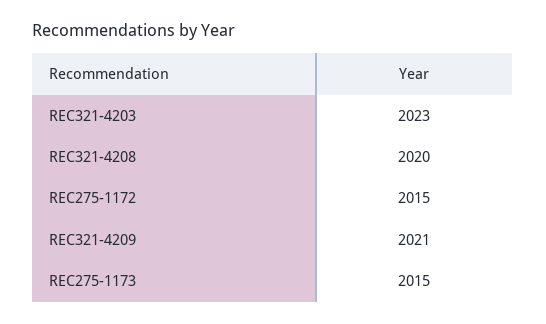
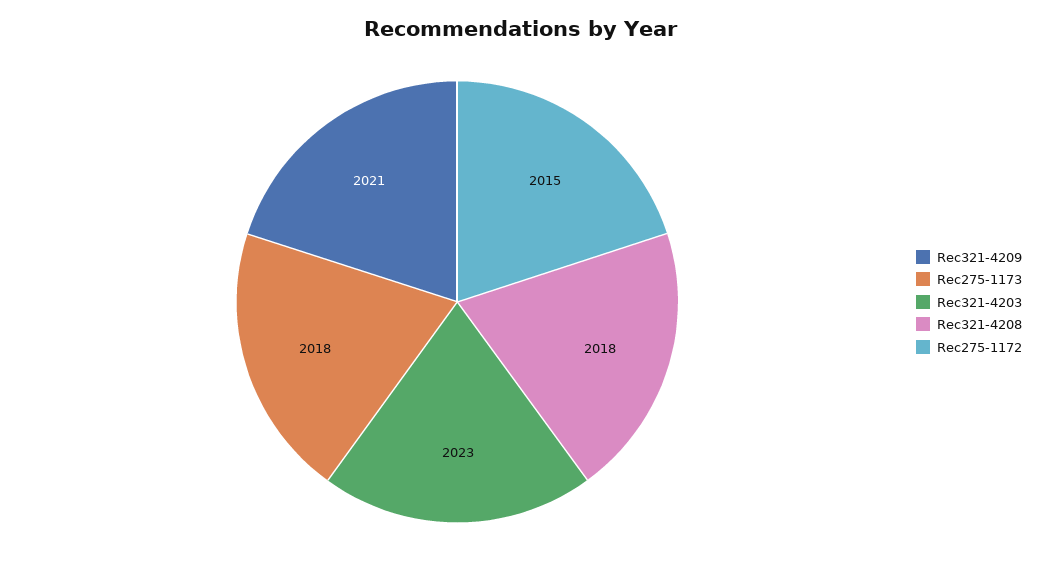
  {
    "REC321-4203": 2023,
-   "REC321-4208": 2020,
+   "REC321-4208": 2018,
    "REC275-1172": 2015,
    "REC321-4209": 2021,
-   "REC275-1173": 2015
+   "REC275-1173": 2018
  }

